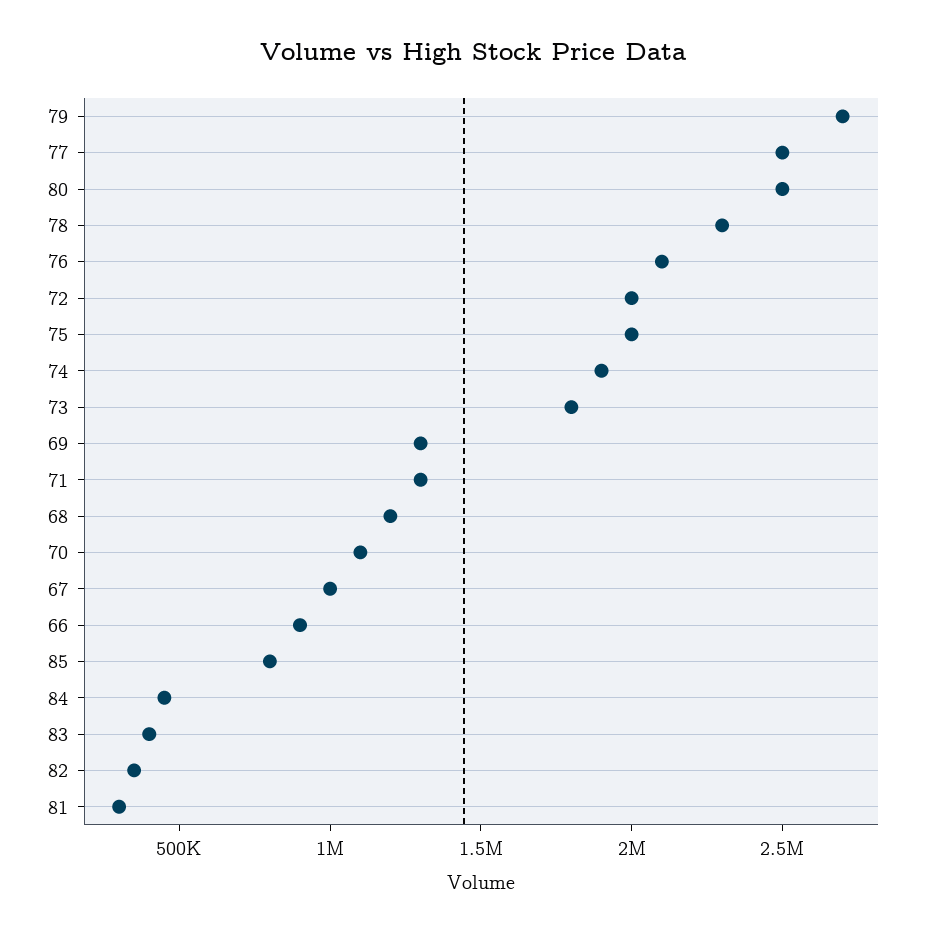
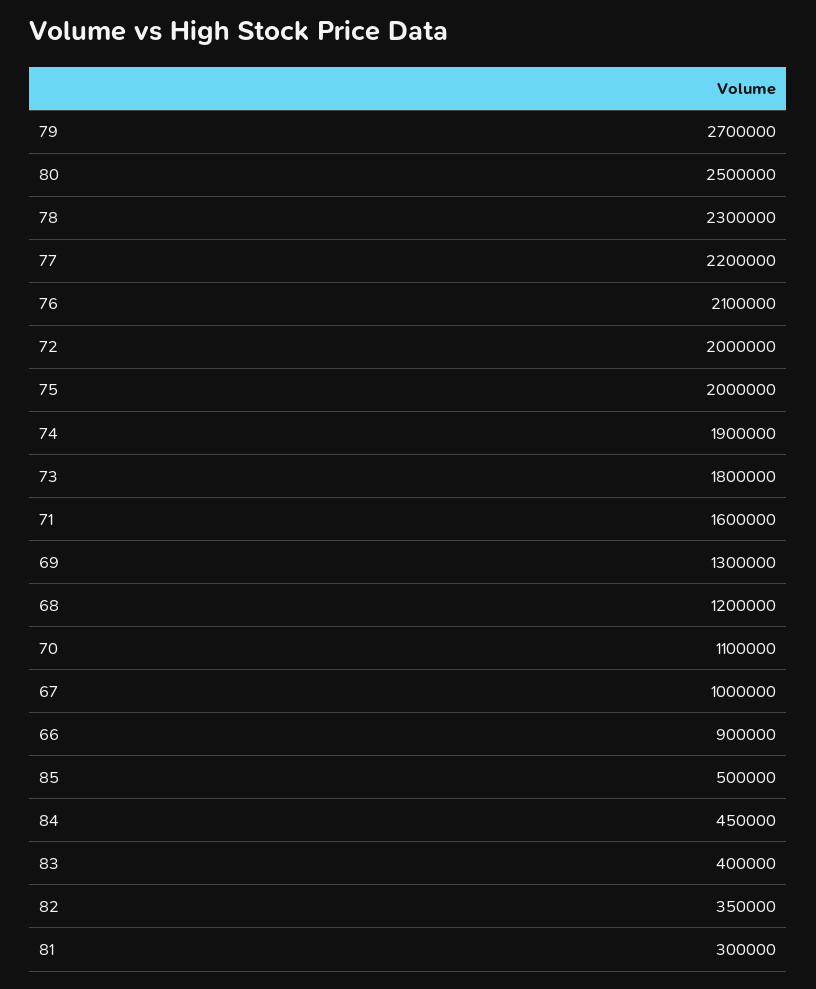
  {
    "79": 2700000,
-   "77": 2500000,
+   "77": 2200000,
    "80": 2500000,
    "78": 2300000,
    "76": 2100000,
    "72": 2000000,
    "75": 2000000,
    "74": 1900000,
    "73": 1800000,
    "69": 1300000,
-   "71": 1300000,
+   "71": 1600000,
    "68": 1200000,
    "70": 1100000,
    "67": 1000000,
    "66": 900000,
-   "85": 800000,
+   "85": 500000,
    "84": 450000,
    "83": 400000,
    "82": 350000,
    "81": 300000
  }

